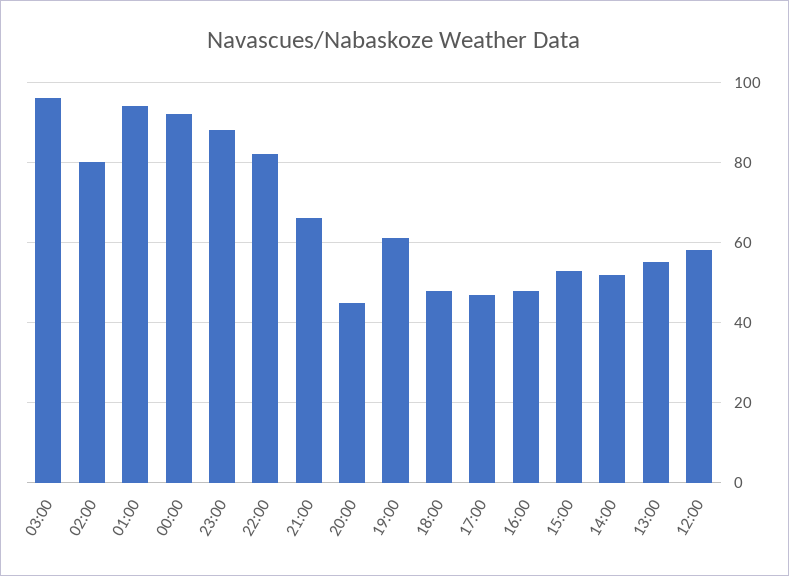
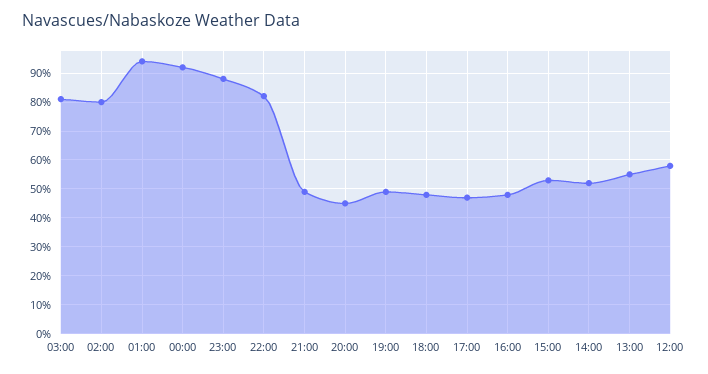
  {
-   "03:00": 95,
+   "03:00": 80,
    "02:00": 80,
    "01:00": 95,
    "00:00": 90,
    "23:00": 90,
    "22:00": 80,
-   "21:00": 65,
+   "21:00": 50,
    "20:00": 45,
-   "19:00": 60,
+   "19:00": 50,
    "18:00": 50,
    "17:00": 45,
    "16:00": 50,
    "15:00": 55,
    "14:00": 50,
    "13:00": 55,
    "12:00": 60
  }

